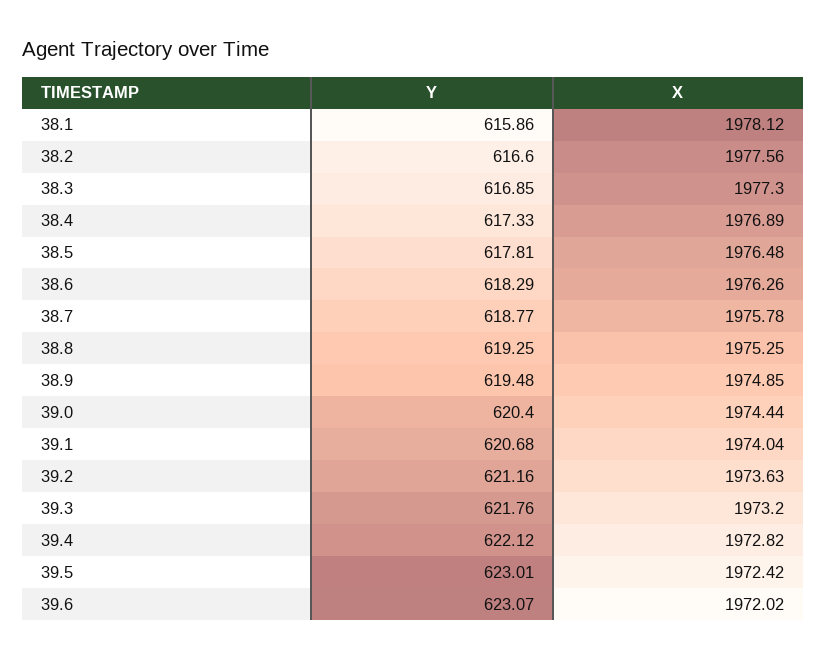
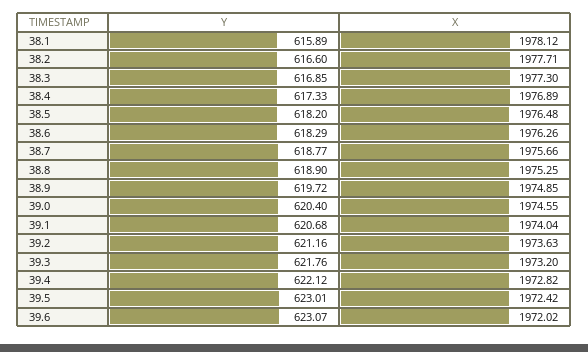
  {
    "Y": {
-     "38.1": 615.86,
+     "38.1": 615.89,
      "38.2": 616.6,
      "38.3": 616.85,
      "38.4": 617.33,
-     "38.5": 617.81,
+     "38.5": 618.2,
      "38.6": 618.29,
      "38.7": 618.77,
-     "38.8": 619.25,
+     "38.8": 618.9,
-     "38.9": 619.48,
+     "38.9": 619.72,
      "39.0": 620.4,
      "39.1": 620.68,
      "39.2": 621.16,
      "39.3": 621.76,
      "39.4": 622.12,
      "39.5": 623.01,
      "39.6": 623.07
    },
    "X": {
      "38.1": 1978.12,
-     "38.2": 1977.56,
+     "38.2": 1977.71,
      "38.3": 1977.3,
      "38.4": 1976.89,
      "38.5": 1976.48,
      "38.6": 1976.26,
-     "38.7": 1975.78,
+     "38.7": 1975.66,
      "38.8": 1975.25,
      "38.9": 1974.85,
-     "39.0": 1974.44,
+     "39.0": 1974.55,
      "39.1": 1974.04,
      "39.2": 1973.63,
      "39.3": 1973.2,
      "39.4": 1972.82,
      "39.5": 1972.42,
      "39.6": 1972.02
    }
  }

